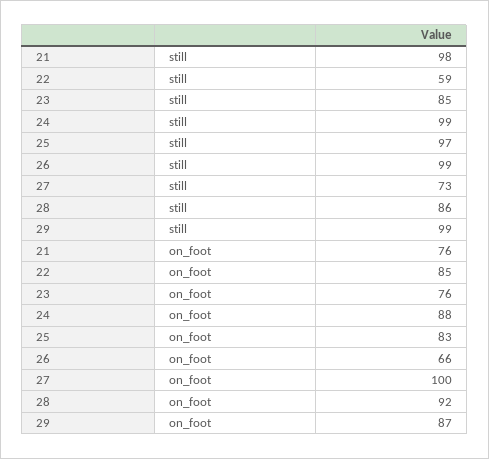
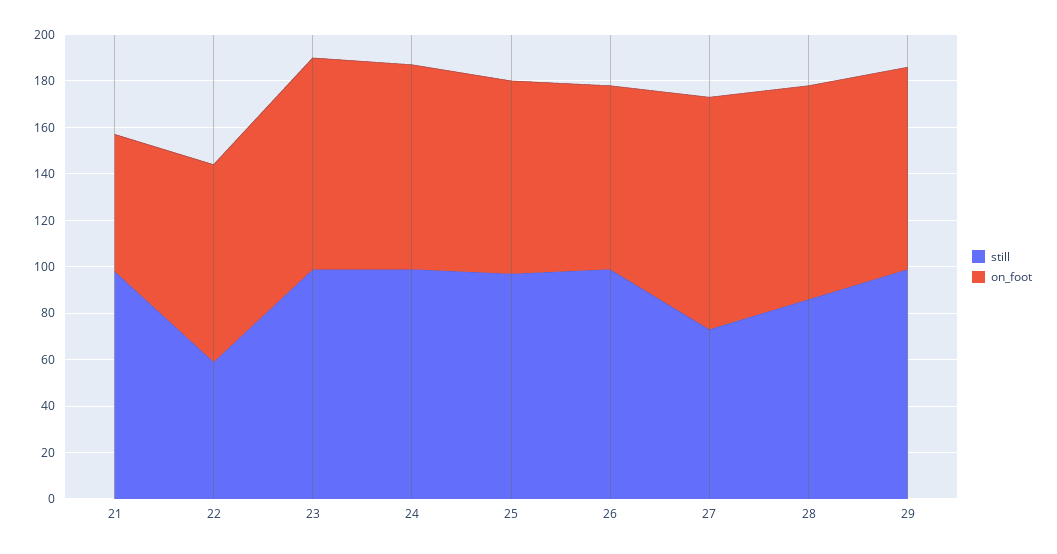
  {
    "still": {
      "21": 98,
      "22": 59,
-     "23": 85,
+     "23": 100,
      "24": 99,
      "25": 97,
      "26": 99,
      "27": 73,
      "28": 86,
      "29": 99
    },
    "on_foot": {
-     "21": 76,
+     "21": 60,
      "22": 85,
-     "23": 76,
+     "23": 90,
      "24": 88,
      "25": 83,
-     "26": 66,
+     "26": 80,
      "27": 100,
      "28": 92,
      "29": 87
    }
  }

